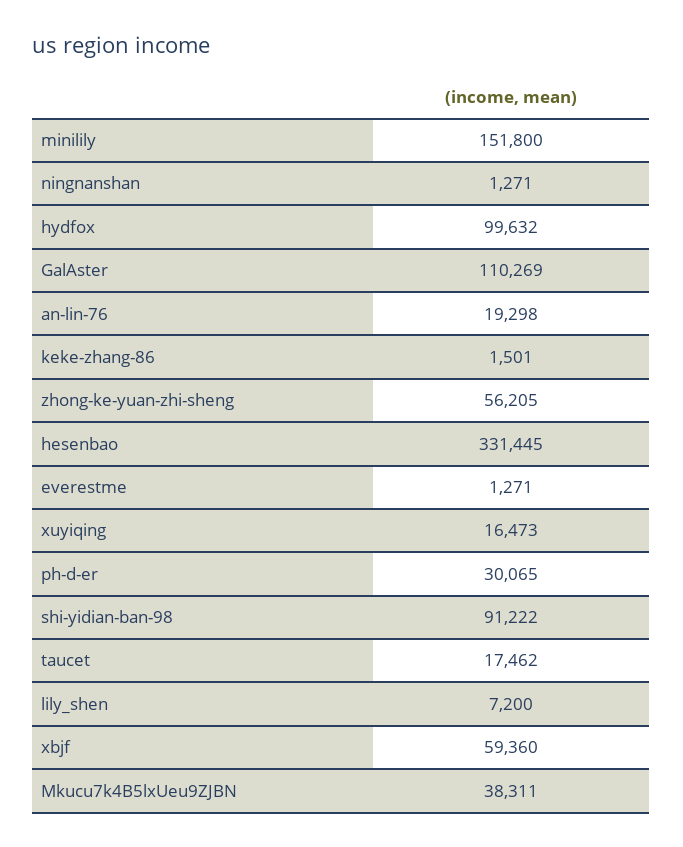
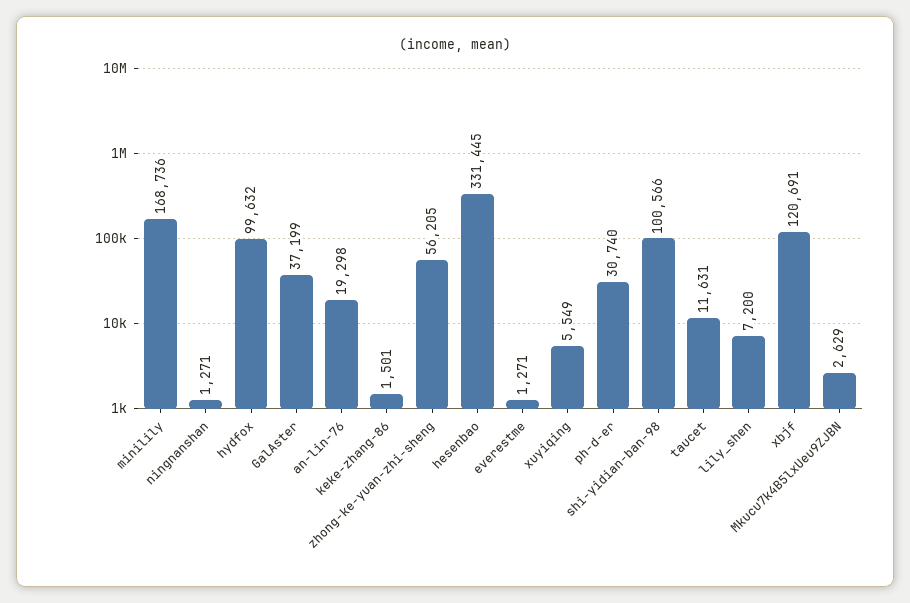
  {
-   "minilily": 151800,
+   "minilily": 168736,
    "ningnanshan": 1271,
    "hydfox": 99632,
-   "GalAster": 110269,
+   "GalAster": 37199,
    "an-lin-76": 19298,
    "keke-zhang-86": 1501,
    "zhong-ke-yuan-zhi-sheng": 56205,
    "hesenbao": 331445,
    "everestme": 1271,
-   "xuyiqing": 16473,
+   "xuyiqing": 5549,
-   "ph-d-er": 30065,
+   "ph-d-er": 30740,
-   "shi-yidian-ban-98": 91222,
+   "shi-yidian-ban-98": 100566,
-   "taucet": 17462,
+   "taucet": 11631,
    "lily_shen": 7200,
-   "xbjf": 59360,
+   "xbjf": 120691,
-   "Mkucu7k4B5lxUeu9ZJBN": 38311
+   "Mkucu7k4B5lxUeu9ZJBN": 2629
  }

